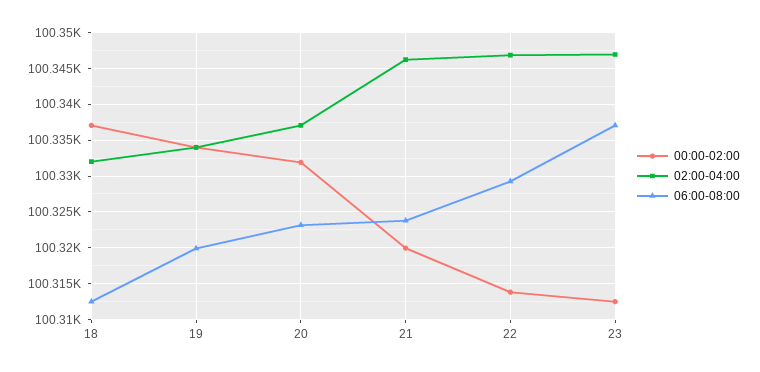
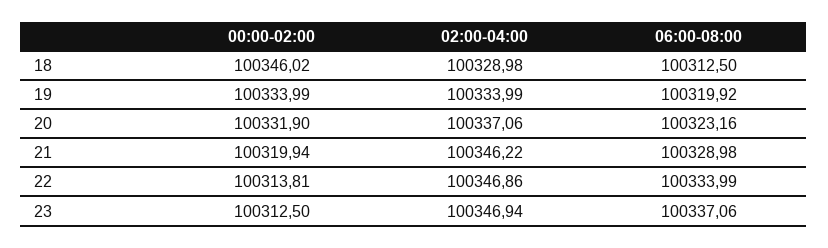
  {
    "00:00-02:00": {
-     "18": 100337,
+     "18": 100346.02,
      "19": 100333.99,
      "20": 100331.9,
      "21": 100319.94,
      "22": 100313.81,
      "23": 100312.5
    },
    "02:00-04:00": {
-     "18": 100332,
+     "18": 100328.98,
      "19": 100333.99,
      "20": 100337.06,
      "21": 100346.22,
      "22": 100346.86,
      "23": 100346.94
    },
    "06:00-08:00": {
      "18": 100312.5,
      "19": 100319.92,
      "20": 100323.16,
-     "21": 100324,
+     "21": 100328.98,
-     "22": 100329,
+     "22": 100333.99,
      "23": 100337.06
    }
  }

